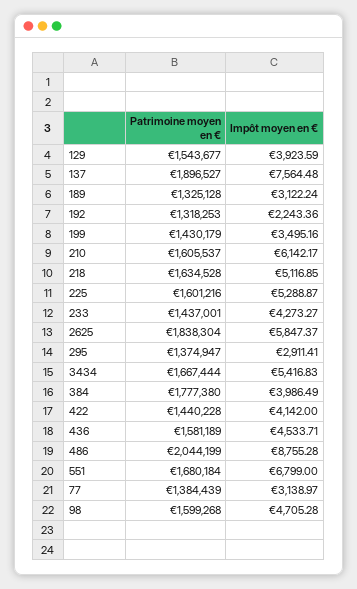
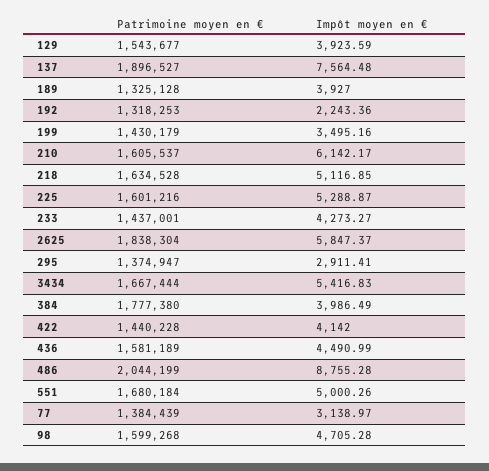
  {
    "Patrimoine moyen en €": {
      "129": 1543677,
      "137": 1896527,
      "189": 1325128,
      "192": 1318253,
      "199": 1430179,
      "210": 1605537,
      "218": 1634528,
      "225": 1601216,
      "233": 1437001,
      "2625": 1838304,
      "295": 1374947,
      "3434": 1667444,
      "384": 1777380,
      "422": 1440228,
      "436": 1581189,
      "486": 2044199,
      "551": 1680184,
      "77": 1384439,
      "98": 1599268
    },
    "Impôt moyen en €": {
      "129": 3923.59,
      "137": 7564.48,
-     "189": 3122.24,
+     "189": 3927,
      "192": 2243.36,
      "199": 3495.16,
      "210": 6142.17,
      "218": 5116.85,
      "225": 5288.87,
      "233": 4273.27,
      "2625": 5847.37,
      "295": 2911.41,
      "3434": 5416.83,
      "384": 3986.49,
      "422": 4142,
-     "436": 4533.71,
+     "436": 4490.99,
      "486": 8755.28,
-     "551": 6799,
+     "551": 5000.26,
      "77": 3138.97,
      "98": 4705.28
    }
  }

